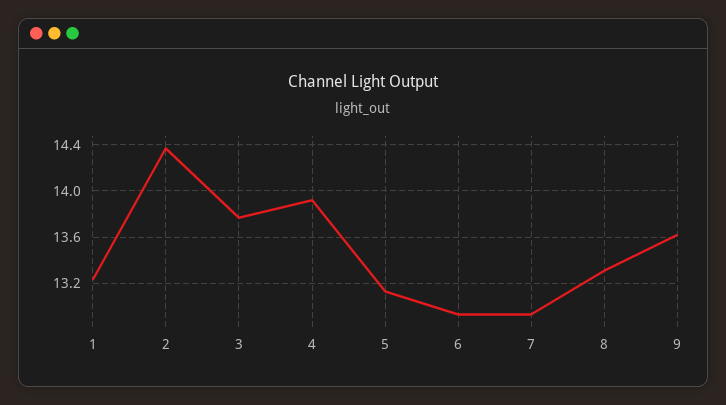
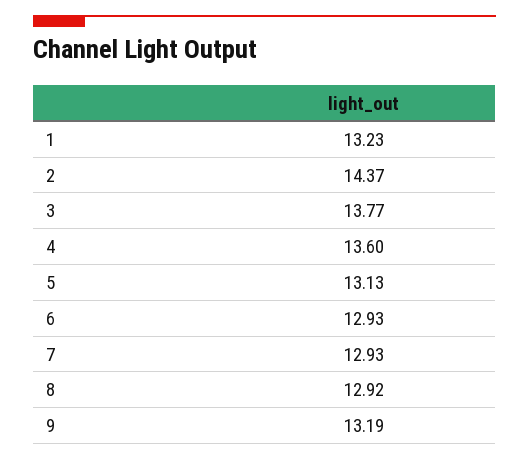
  {
    "1": 13.23,
    "2": 14.37,
    "3": 13.77,
-   "4": 13.9,
+   "4": 13.6,
    "5": 13.13,
    "6": 12.93,
    "7": 12.93,
-   "8": 13.3,
+   "8": 12.92,
-   "9": 13.6
+   "9": 13.19
  }

